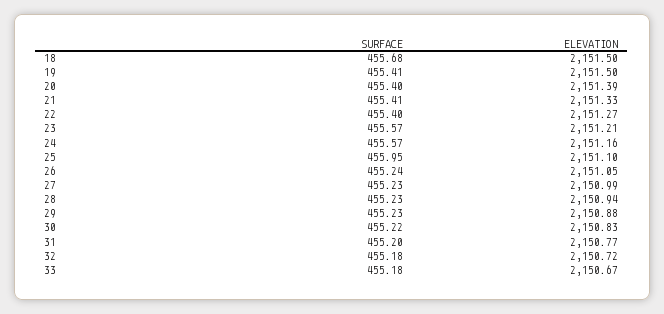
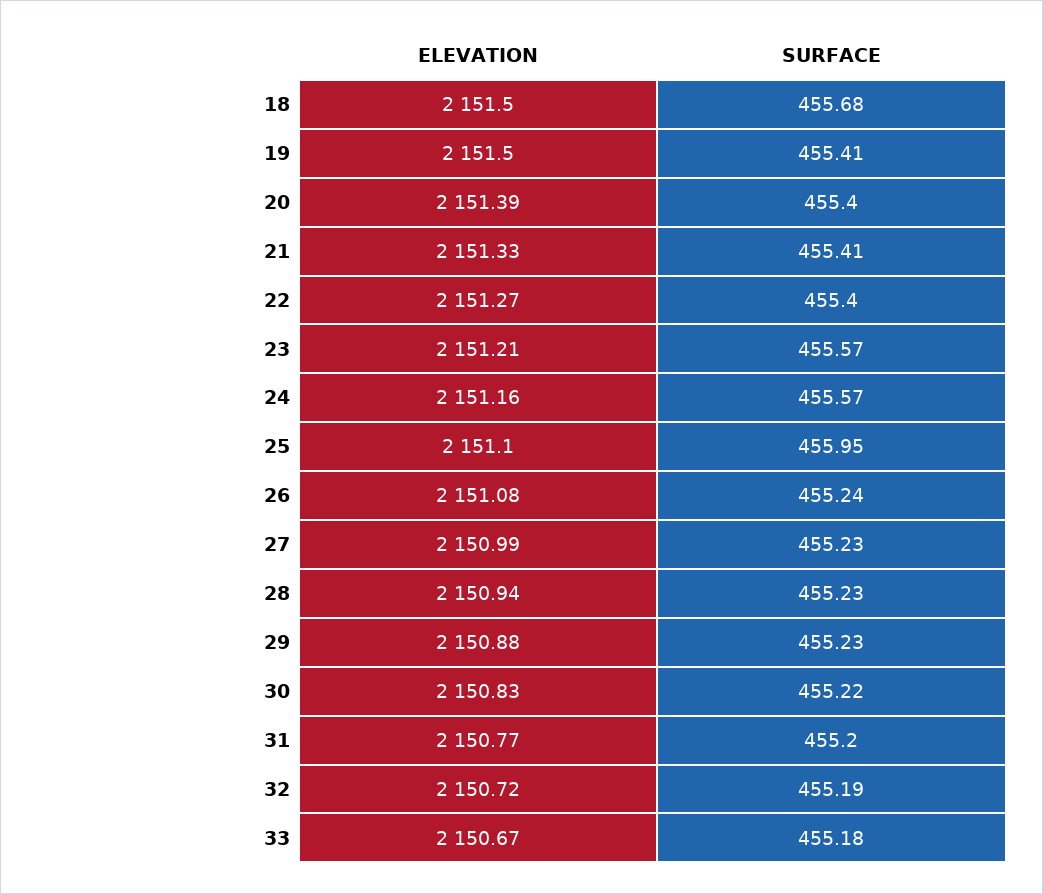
  {
    "SURFACE": {
      "18": 455.68,
      "19": 455.41,
      "20": 455.4,
      "21": 455.41,
      "22": 455.4,
      "23": 455.57,
      "24": 455.57,
      "25": 455.95,
      "26": 455.24,
      "27": 455.23,
      "28": 455.23,
      "29": 455.23,
      "30": 455.22,
      "31": 455.2,
-     "32": 455.18,
+     "32": 455.19,
      "33": 455.18
    },
    "ELEVATION": {
      "18": 2151.5,
      "19": 2151.5,
      "20": 2151.39,
      "21": 2151.33,
      "22": 2151.27,
      "23": 2151.21,
      "24": 2151.16,
      "25": 2151.1,
-     "26": 2151.05,
+     "26": 2151.08,
      "27": 2150.99,
      "28": 2150.94,
      "29": 2150.88,
      "30": 2150.83,
      "31": 2150.77,
      "32": 2150.72,
      "33": 2150.67
    }
  }

